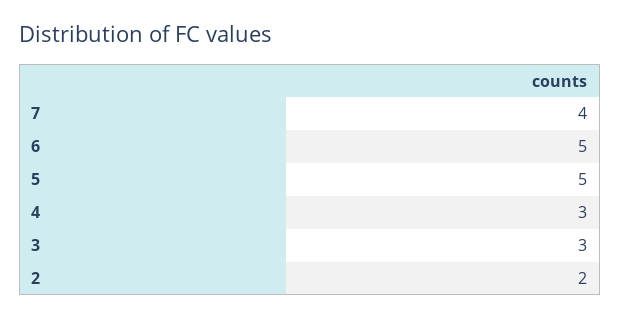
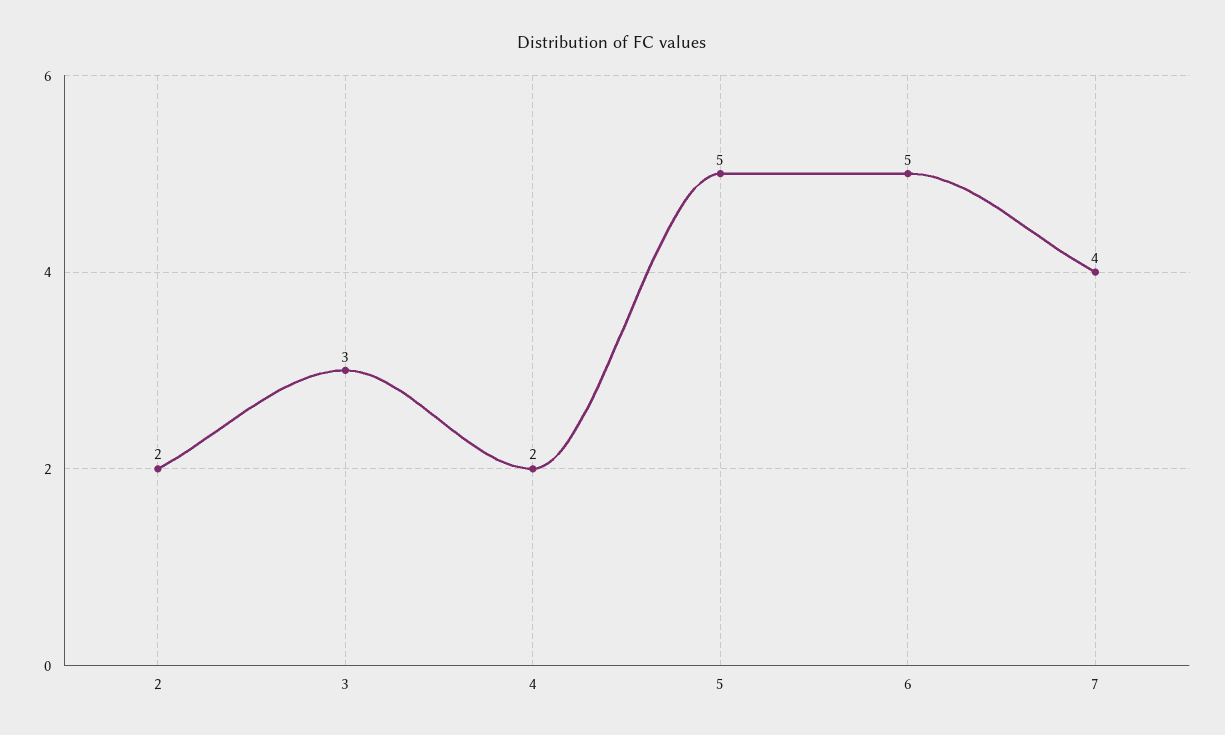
  {
    "7": 4,
    "6": 5,
    "5": 5,
-   "4": 3,
+   "4": 2,
    "3": 3,
    "2": 2
  }

